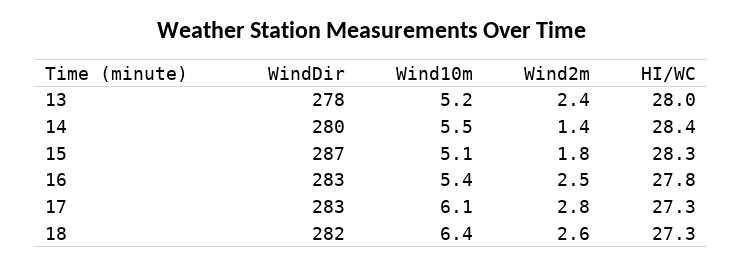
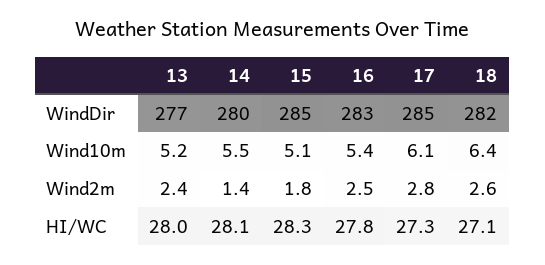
  {
    "WindDir": {
-     "13": 278,
+     "13": 277,
      "14": 280,
-     "15": 287,
+     "15": 285,
      "16": 283,
-     "17": 283,
+     "17": 285,
      "18": 282
    },
    "Wind10m": {
      "13": 5.2,
      "14": 5.5,
      "15": 5.1,
      "16": 5.4,
      "17": 6.1,
      "18": 6.4
    },
    "Wind2m": {
      "13": 2.4,
      "14": 1.4,
      "15": 1.8,
      "16": 2.5,
      "17": 2.8,
      "18": 2.6
    },
    "HI/WC": {
      "13": 28,
-     "14": 28.4,
+     "14": 28.1,
      "15": 28.3,
      "16": 27.8,
      "17": 27.3,
-     "18": 27.3
+     "18": 27.1
    }
  }

